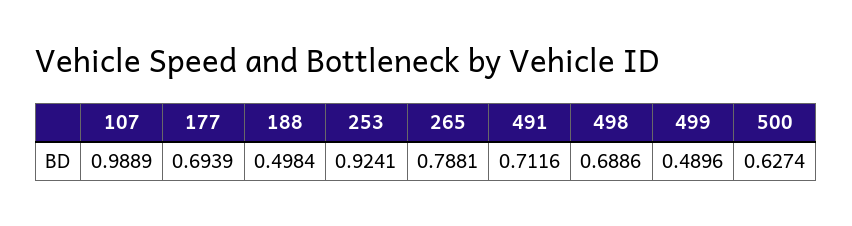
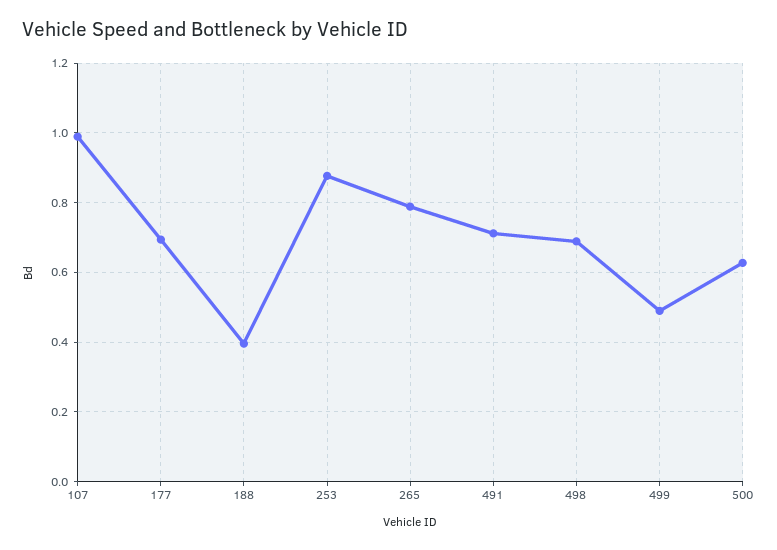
  {
    "107": 0.9889,
    "177": 0.6939,
-   "188": 0.4984,
+   "188": 0.4,
-   "253": 0.9241,
+   "253": 0.88,
    "265": 0.7881,
    "491": 0.7116,
    "498": 0.6886,
    "499": 0.4896,
    "500": 0.6274
  }

